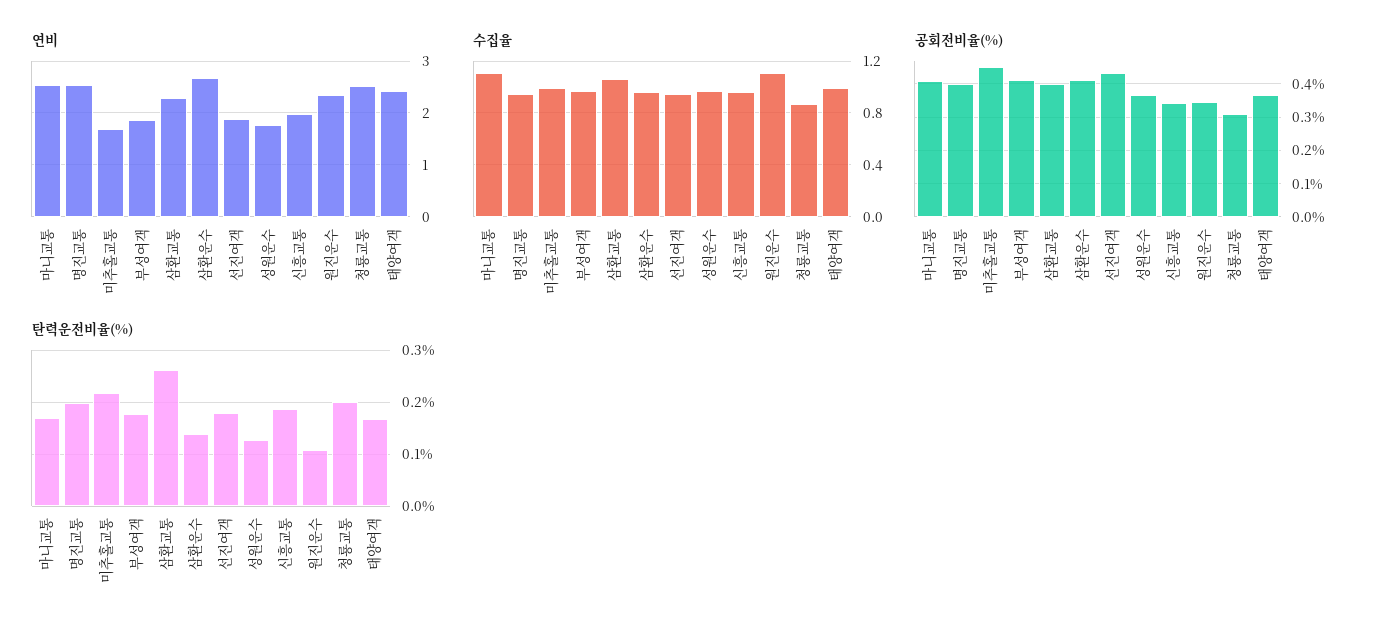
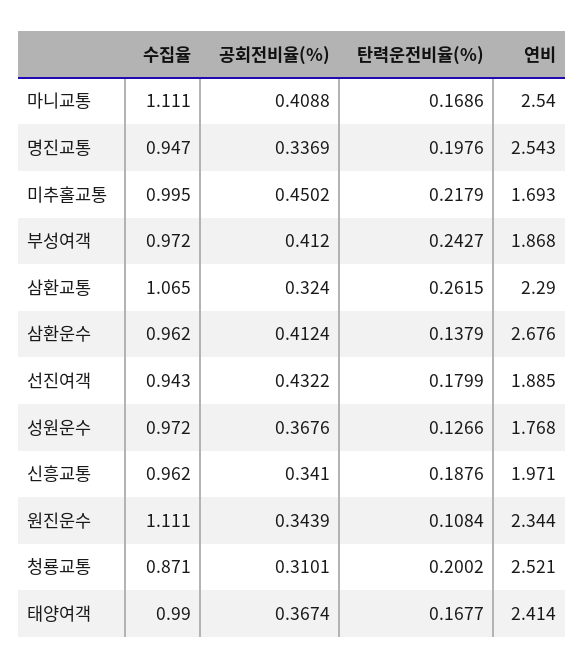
  {
    "연비": {
      "마니교통": 2.54,
      "명진교통": 2.543,
      "미추홀교통": 1.693,
      "부성여객": 1.868,
      "삼환교통": 2.29,
      "삼환운수": 2.676,
      "선진여객": 1.885,
      "성원운수": 1.768,
      "신흥교통": 1.971,
      "원진운수": 2.344,
      "청룡교통": 2.521,
      "태양여객": 2.414
    },
    "수집율": {
      "마니교통": 1.111,
      "명진교통": 0.947,
      "미추홀교통": 0.995,
      "부성여객": 0.972,
      "삼환교통": 1.065,
      "삼환운수": 0.962,
      "선진여객": 0.943,
      "성원운수": 0.972,
      "신흥교통": 0.962,
      "원진운수": 1.111,
      "청룡교통": 0.871,
      "태양여객": 0.99
    },
    "공회전비율(%)": {
      "마니교통": 0.4088,
-     "명진교통": 0.4,
+     "명진교통": 0.3369,
      "미추홀교통": 0.4502,
      "부성여객": 0.412,
-     "삼환교통": 0.4,
+     "삼환교통": 0.324,
      "삼환운수": 0.4124,
      "선진여객": 0.4322,
      "성원운수": 0.3676,
      "신흥교통": 0.341,
      "원진운수": 0.3439,
      "청룡교통": 0.3101,
      "태양여객": 0.3674
    },
    "탄력운전비율(%)": {
      "마니교통": 0.1686,
      "명진교통": 0.1976,
      "미추홀교통": 0.2179,
-     "부성여객": 0.18,
+     "부성여객": 0.2427,
      "삼환교통": 0.2615,
      "삼환운수": 0.1379,
      "선진여객": 0.1799,
      "성원운수": 0.1266,
      "신흥교통": 0.1876,
      "원진운수": 0.1084,
      "청룡교통": 0.2002,
      "태양여객": 0.1677
    }
  }

